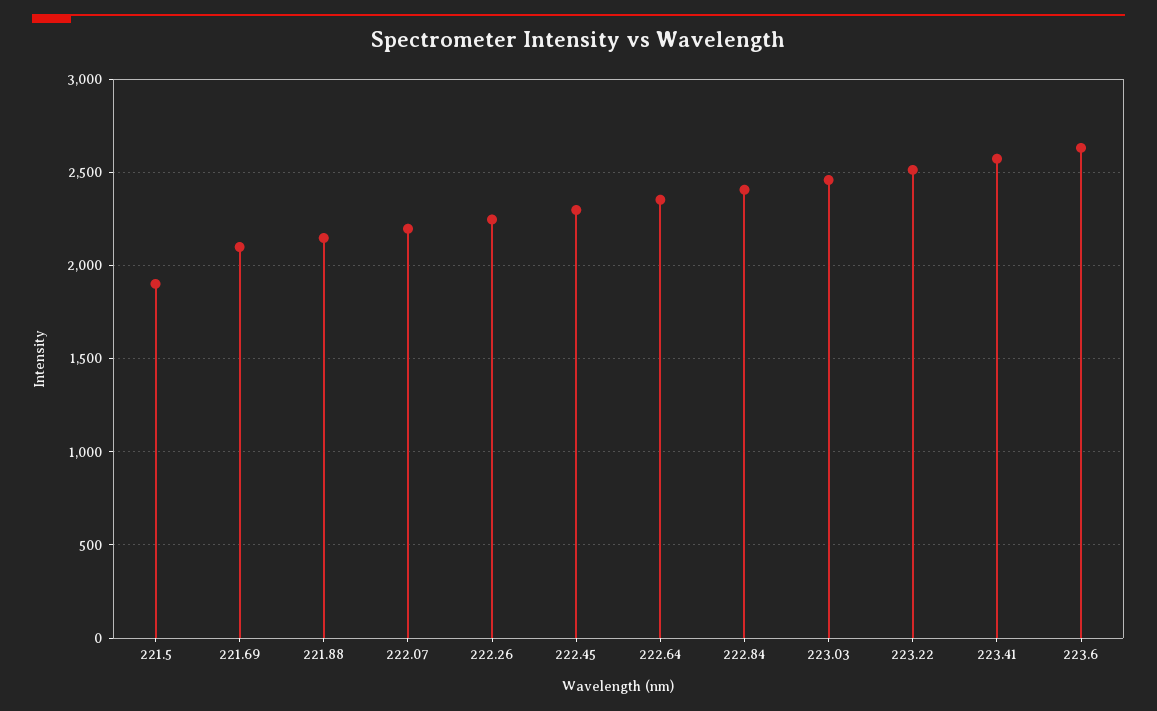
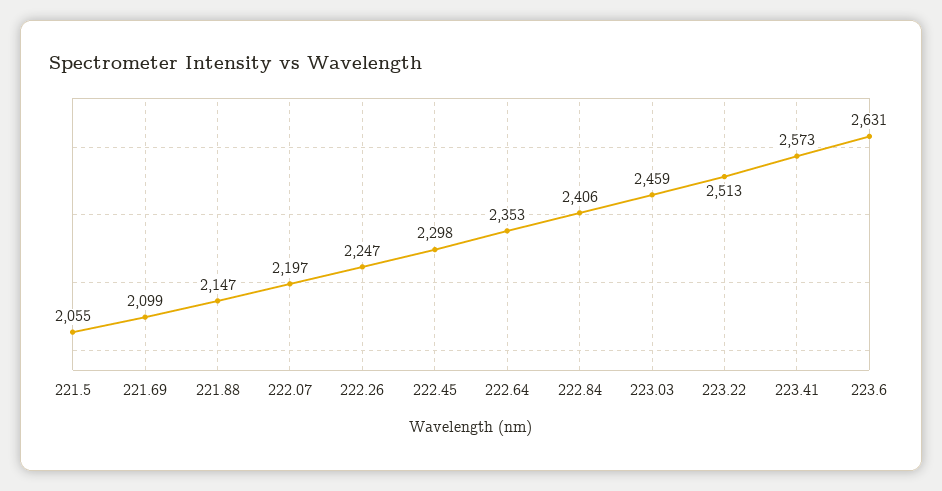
  {
-   "221.5": 1900,
+   "221.5": 2055,
    "221.69": 2099,
    "221.88": 2147,
    "222.07": 2197,
    "222.26": 2247,
    "222.45": 2298,
    "222.64": 2353,
    "222.84": 2406,
    "223.03": 2459,
    "223.22": 2513,
    "223.41": 2573,
    "223.6": 2631
  }

